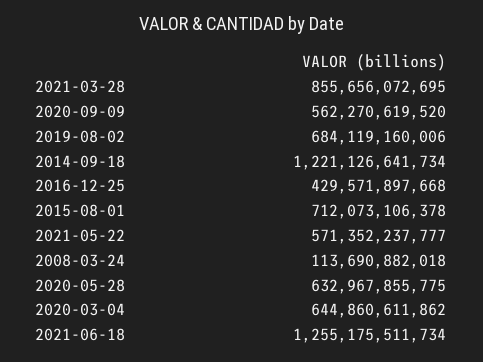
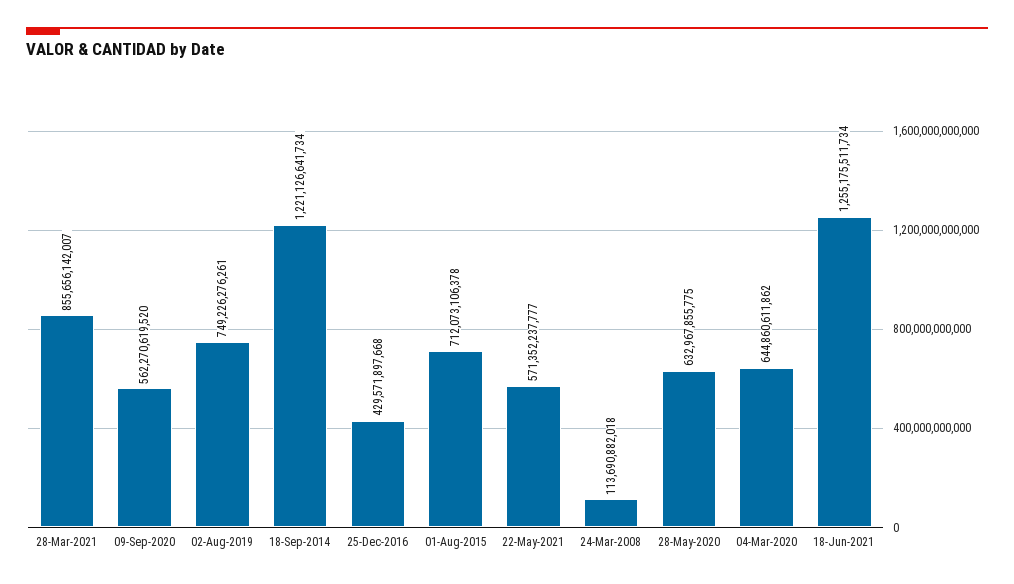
  {
-   "2021-03-28": 855656072695,
+   "2021-03-28": 855656142007,
    "2020-09-09": 562270619520,
-   "2019-08-02": 684119160006,
+   "2019-08-02": 749226276261,
    "2014-09-18": 1221126641734,
    "2016-12-25": 429571897668,
    "2015-08-01": 712073106378,
    "2021-05-22": 571352237777,
    "2008-03-24": 113690882018,
    "2020-05-28": 632967855775,
    "2020-03-04": 644860611862,
    "2021-06-18": 1255175511734
  }

